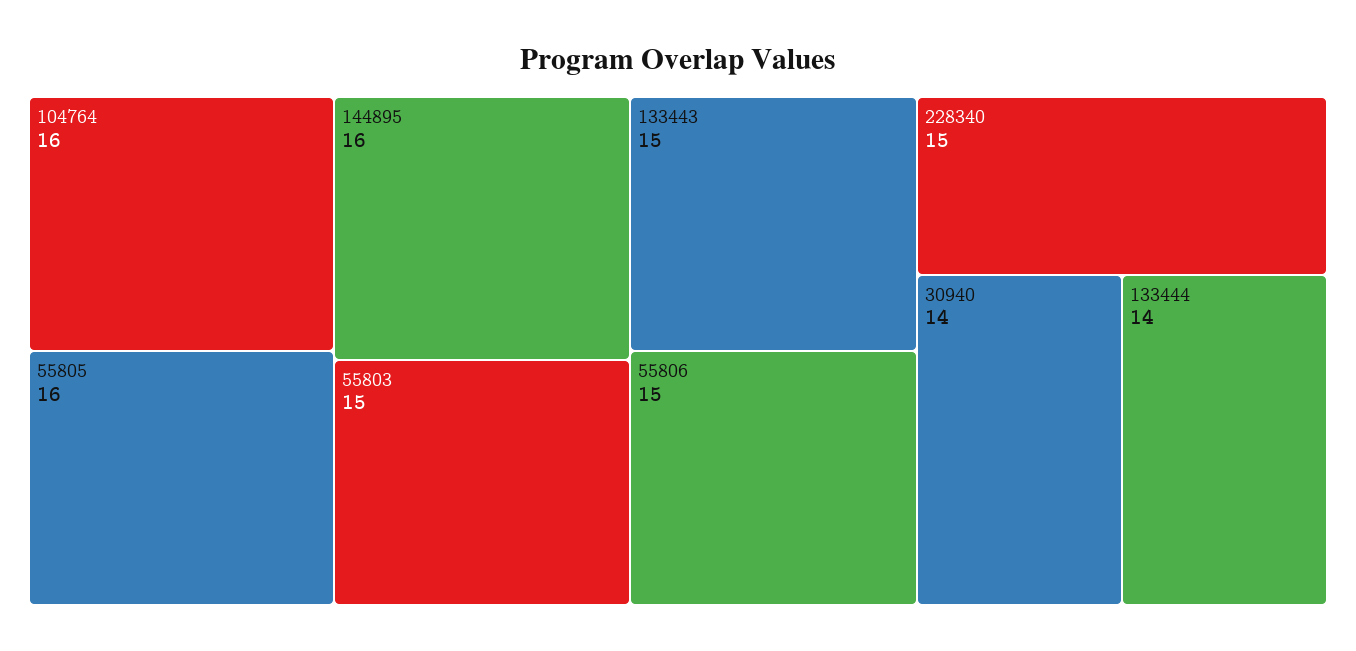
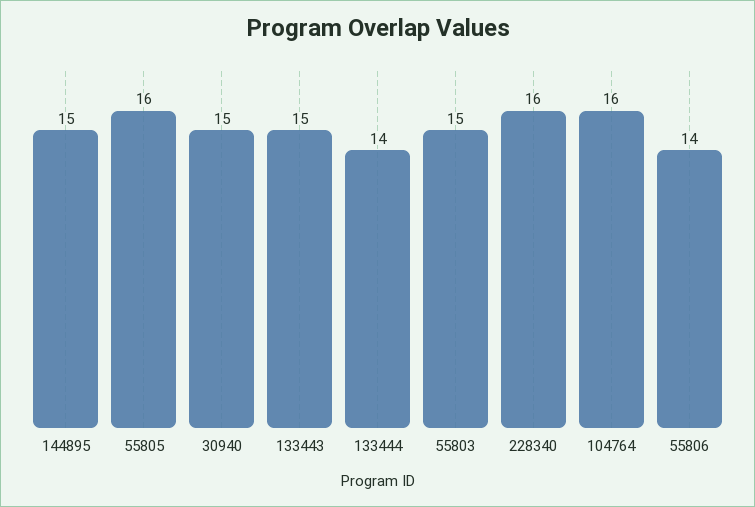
  {
    "104764": 16,
    "55805": 16,
-   "144895": 16,
+   "144895": 15,
    "55803": 15,
    "133443": 15,
-   "55806": 15,
+   "55806": 14,
-   "228340": 15,
+   "228340": 16,
-   "30940": 14,
+   "30940": 15,
    "133444": 14
  }

